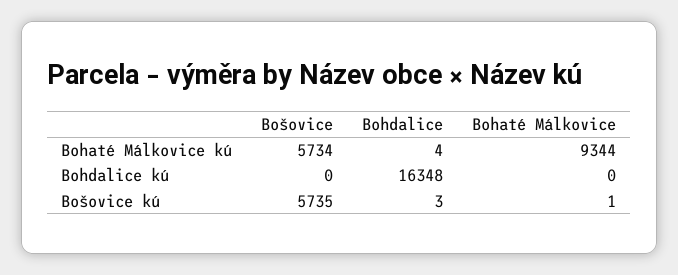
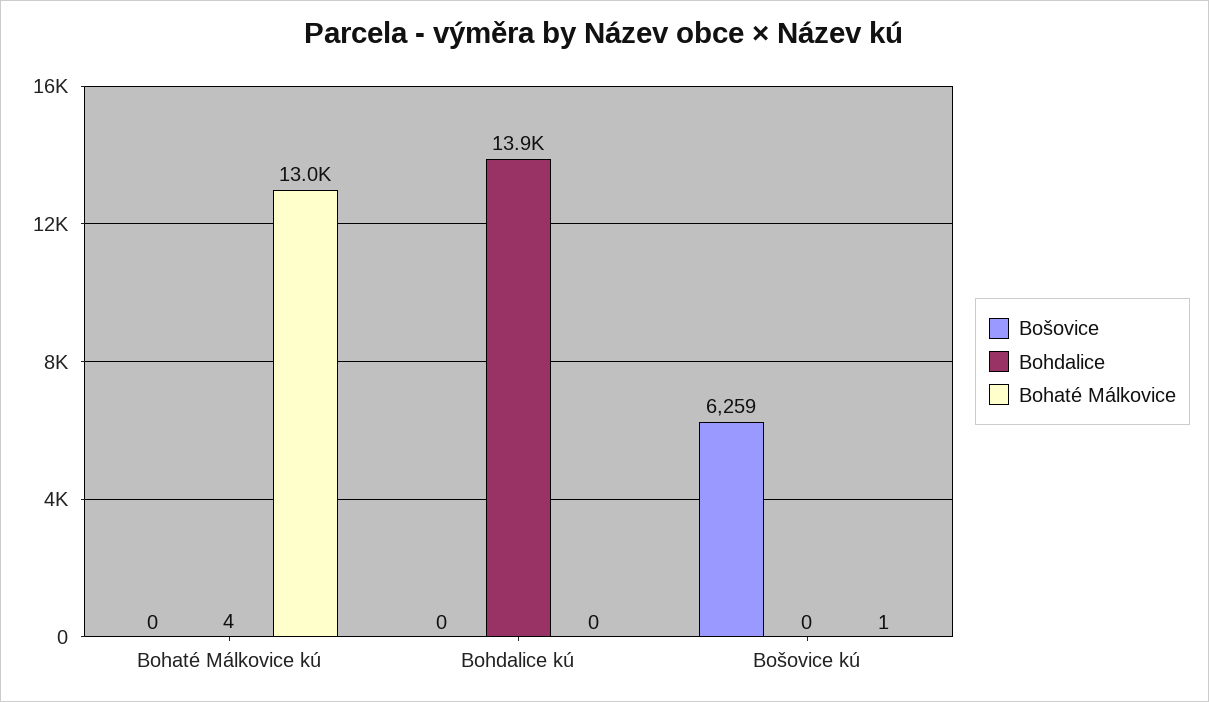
  {
    "Bošovice": {
-     "Bohaté Málkovice kú": 5734,
+     "Bohaté Málkovice kú": 0,
      "Bohdalice kú": 0,
-     "Bošovice kú": 5735
+     "Bošovice kú": 6259
    },
    "Bohdalice": {
      "Bohaté Málkovice kú": 4,
-     "Bohdalice kú": 16348,
+     "Bohdalice kú": 13900,
-     "Bošovice kú": 3
+     "Bošovice kú": 0
    },
    "Bohaté Málkovice": {
-     "Bohaté Málkovice kú": 9344,
+     "Bohaté Málkovice kú": 13000,
      "Bohdalice kú": 0,
      "Bošovice kú": 1
    }
  }

